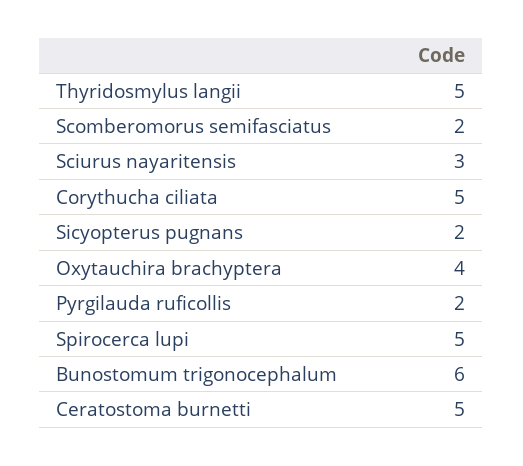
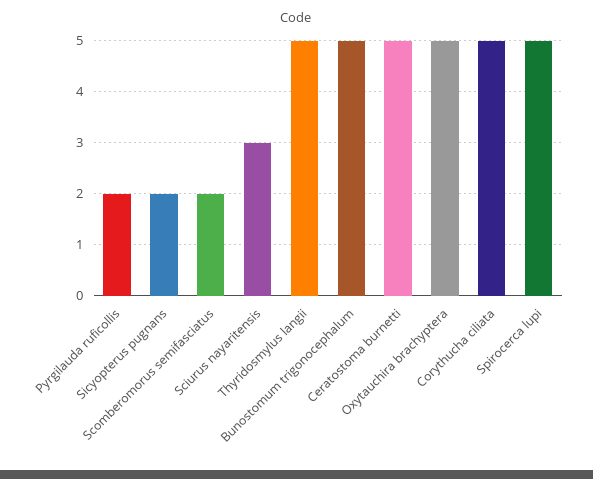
  {
    "Thyridosmylus langii": 5,
    "Scomberomorus semifasciatus": 2,
    "Sciurus nayaritensis": 3,
    "Corythucha ciliata": 5,
    "Sicyopterus pugnans": 2,
-   "Oxytauchira brachyptera": 4,
+   "Oxytauchira brachyptera": 5,
    "Pyrgilauda ruficollis": 2,
    "Spirocerca lupi": 5,
-   "Bunostomum trigonocephalum": 6,
+   "Bunostomum trigonocephalum": 5,
    "Ceratostoma burnetti": 5
  }

